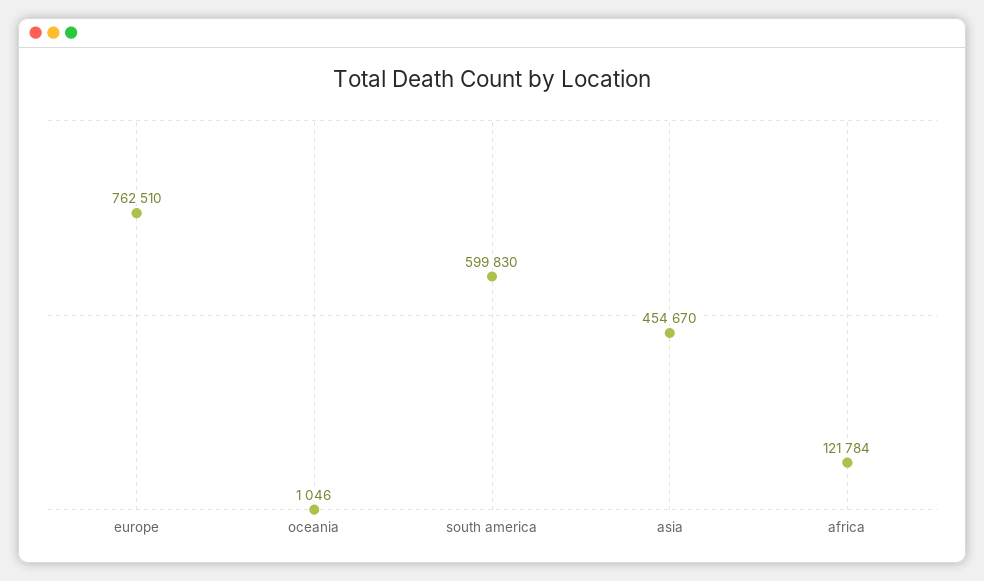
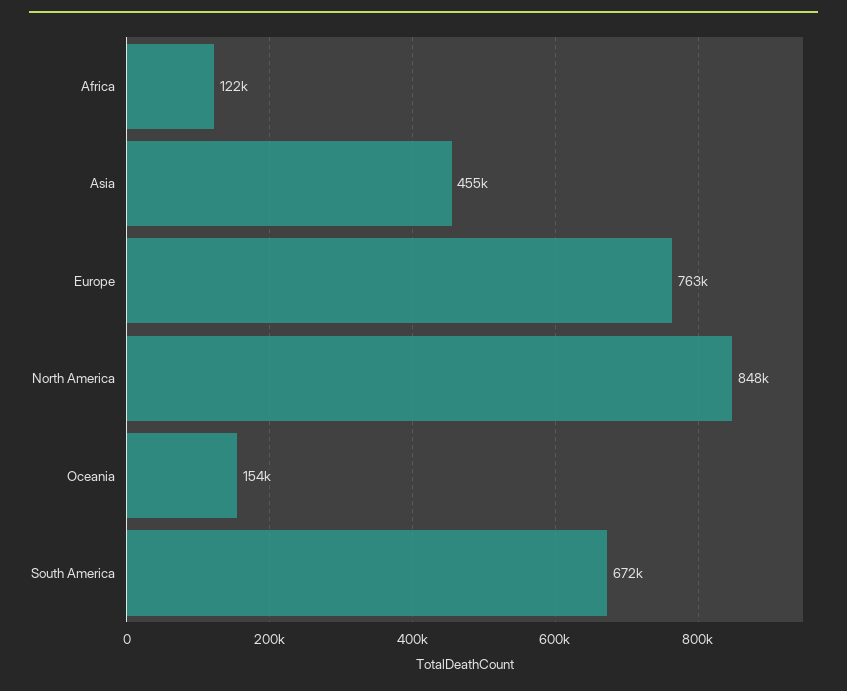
  {
    "europe": 762510,
-   "oceania": 1046,
+   "oceania": 154000,
-   "south america": 599830,
+   "south america": 672000,
    "asia": 454670,
-   "africa": 121784
+   "africa": 121784,
+   "North America": 848000
  }

